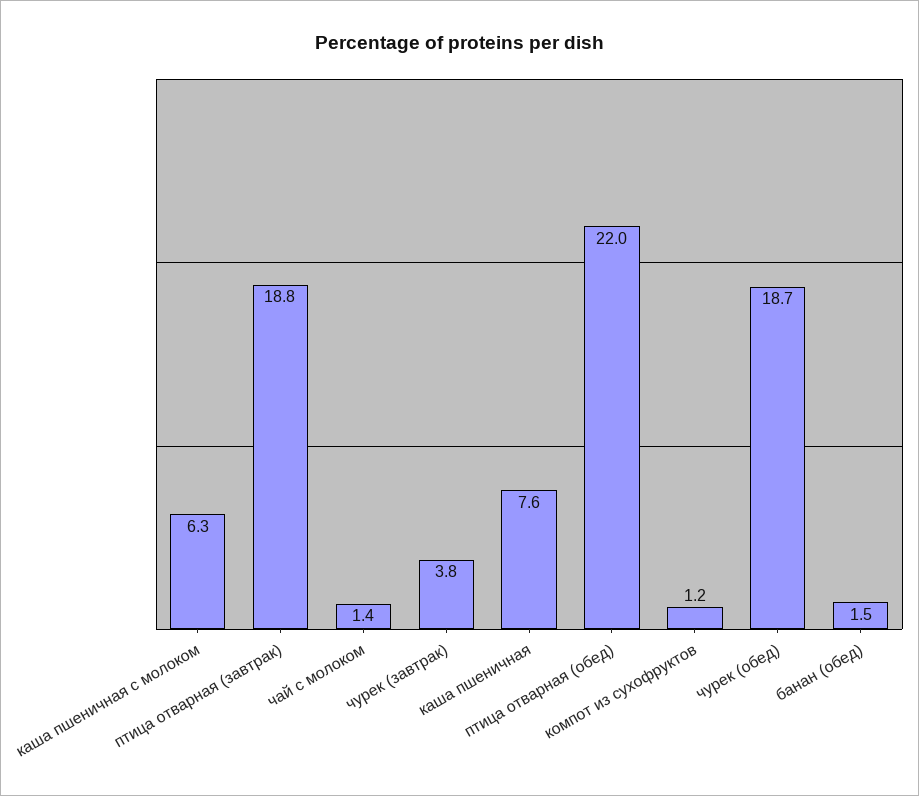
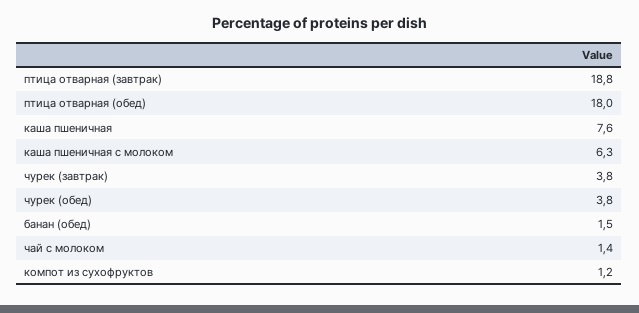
  {
    "каша пшеничная с молоком": 6.3,
    "птица отварная (завтрак)": 18.8,
    "чай с молоком": 1.4,
    "чурек (завтрак)": 3.8,
    "каша пшеничная": 7.6,
-   "птица отварная (обед)": 22,
+   "птица отварная (обед)": 18,
    "компот из сухофруктов": 1.2,
-   "чурек (обед)": 18.7,
+   "чурек (обед)": 3.8,
    "банан (обед)": 1.5
  }

